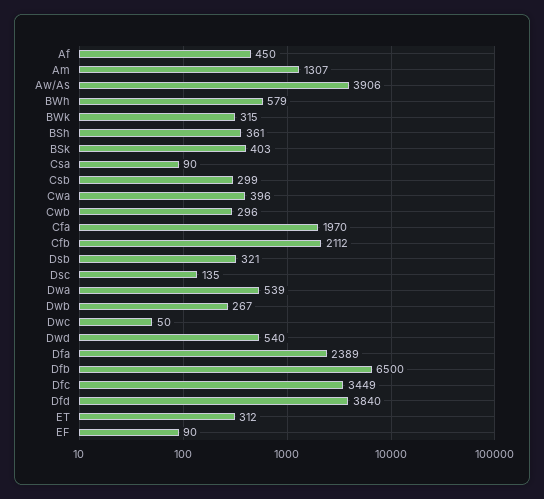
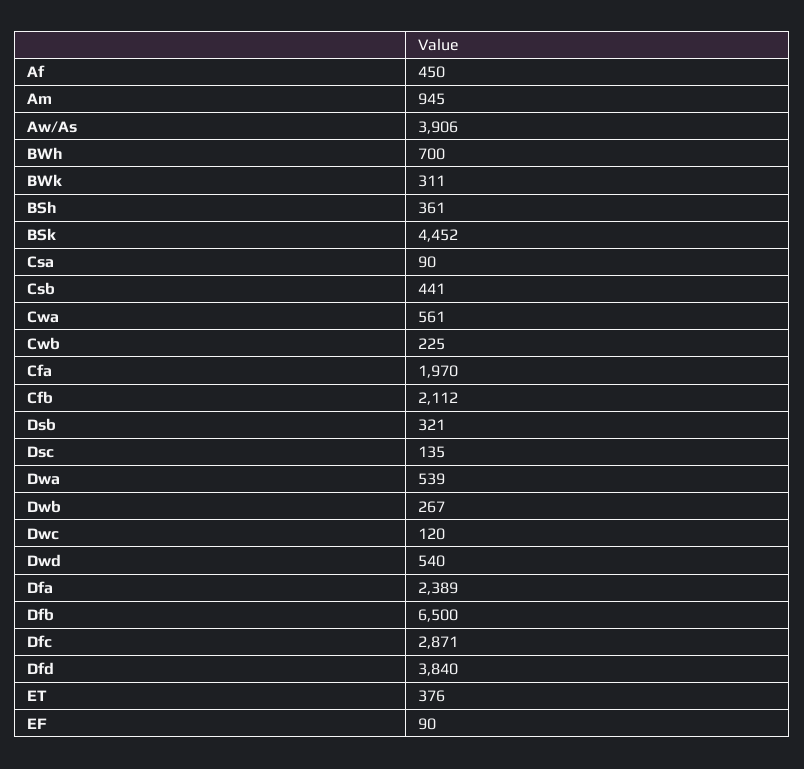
  {
    "Af": 450,
-   "Am": 1307,
+   "Am": 945,
    "Aw/As": 3906,
-   "BWh": 579,
+   "BWh": 700,
-   "BWk": 315,
+   "BWk": 311,
    "BSh": 361,
-   "BSk": 403,
+   "BSk": 4452,
    "Csa": 90,
-   "Csb": 299,
+   "Csb": 441,
-   "Cwa": 396,
+   "Cwa": 561,
-   "Cwb": 296,
+   "Cwb": 225,
    "Cfa": 1970,
    "Cfb": 2112,
    "Dsb": 321,
    "Dsc": 135,
    "Dwa": 539,
    "Dwb": 267,
-   "Dwc": 50,
+   "Dwc": 120,
    "Dwd": 540,
    "Dfa": 2389,
    "Dfb": 6500,
-   "Dfc": 3449,
+   "Dfc": 2871,
    "Dfd": 3840,
-   "ET": 312,
+   "ET": 376,
    "EF": 90
  }

